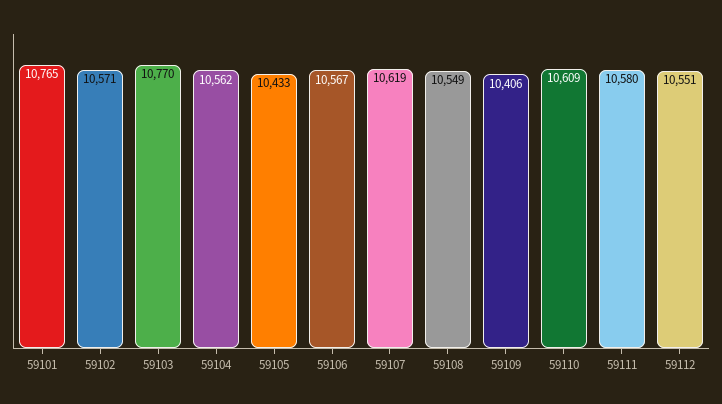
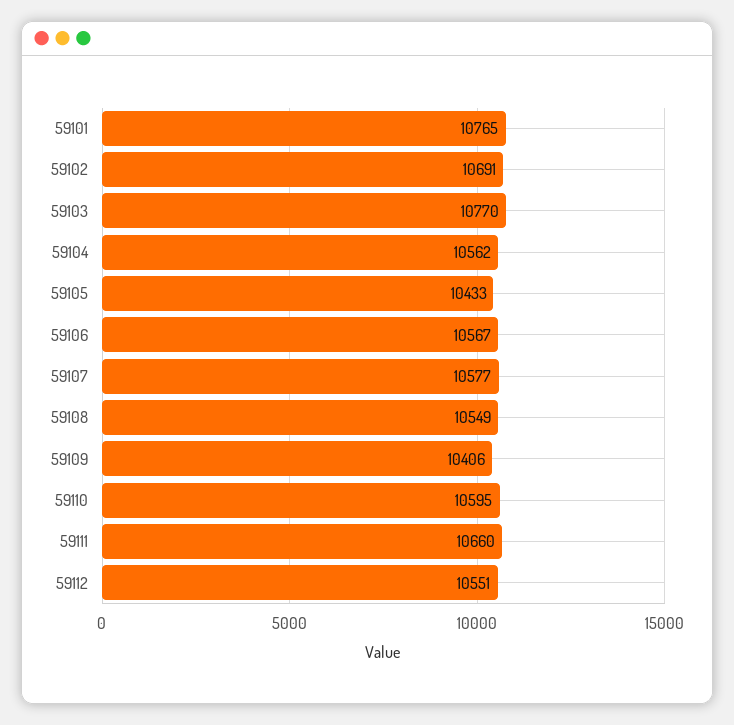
  {
    "59101": 10765,
-   "59102": 10571,
+   "59102": 10691,
    "59103": 10770,
    "59104": 10562,
    "59105": 10433,
    "59106": 10567,
-   "59107": 10619,
+   "59107": 10577,
    "59108": 10549,
    "59109": 10406,
-   "59110": 10609,
+   "59110": 10595,
-   "59111": 10580,
+   "59111": 10660,
    "59112": 10551
  }

